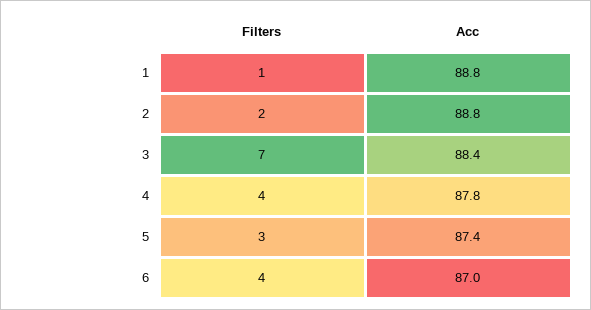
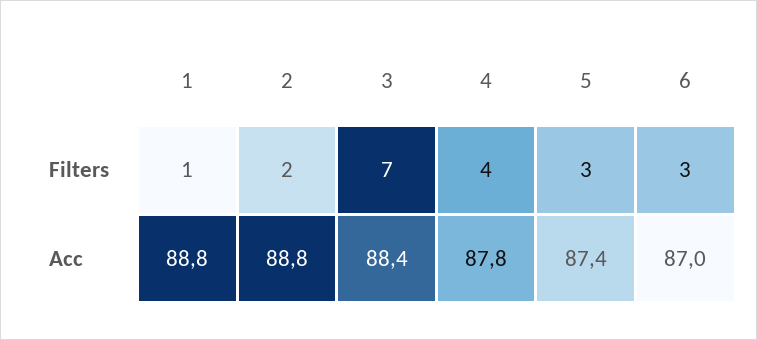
  {
    "Filters": {
      "1": 1,
      "2": 2,
      "3": 7,
      "4": 4,
      "5": 3,
-     "6": 4
+     "6": 3
    },
    "Acc": {
      "1": 88.8,
      "2": 88.8,
      "3": 88.4,
      "4": 87.8,
      "5": 87.4,
      "6": 87
    }
  }

